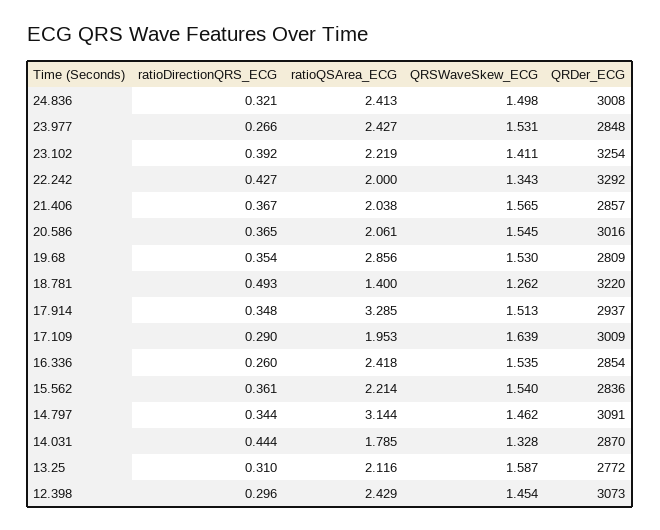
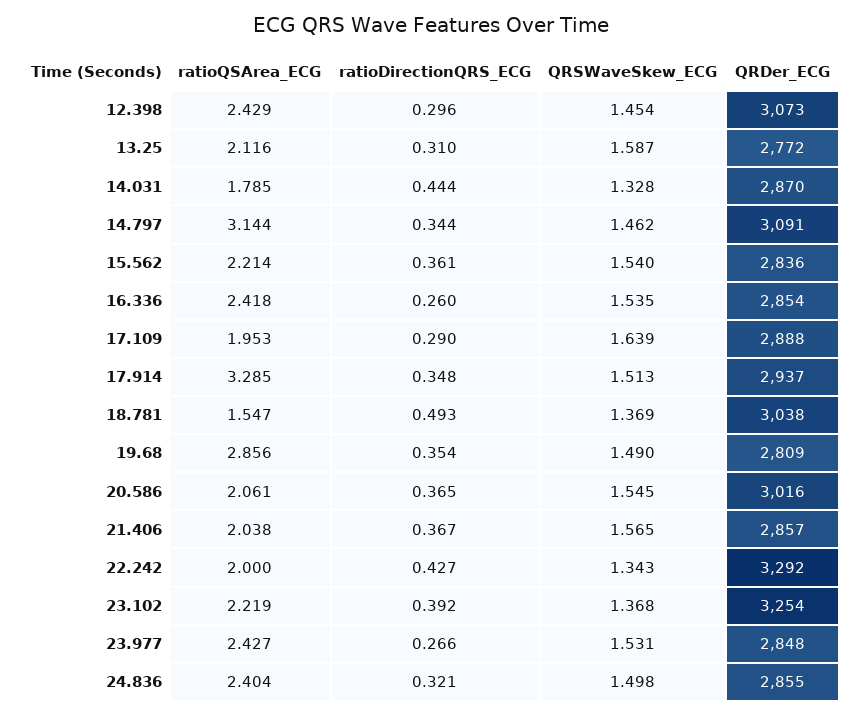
  {
    "ratioDirectionQRS_ECG": {
      "24.836": 0.321,
      "23.977": 0.266,
      "23.102": 0.392,
      "22.242": 0.427,
      "21.406": 0.367,
      "20.586": 0.365,
      "19.68": 0.354,
      "18.781": 0.493,
      "17.914": 0.348,
      "17.109": 0.29,
      "16.336": 0.26,
      "15.562": 0.361,
      "14.797": 0.344,
      "14.031": 0.444,
      "13.25": 0.31,
      "12.398": 0.296
    },
    "ratioQSArea_ECG": {
-     "24.836": 2.413,
+     "24.836": 2.404,
      "23.977": 2.427,
      "23.102": 2.219,
      "22.242": 2,
      "21.406": 2.038,
      "20.586": 2.061,
      "19.68": 2.856,
-     "18.781": 1.4,
+     "18.781": 1.547,
      "17.914": 3.285,
      "17.109": 1.953,
      "16.336": 2.418,
      "15.562": 2.214,
      "14.797": 3.144,
      "14.031": 1.785,
      "13.25": 2.116,
      "12.398": 2.429
    },
    "QRSWaveSkew_ECG": {
      "24.836": 1.498,
      "23.977": 1.531,
-     "23.102": 1.411,
+     "23.102": 1.368,
      "22.242": 1.343,
      "21.406": 1.565,
      "20.586": 1.545,
-     "19.68": 1.53,
+     "19.68": 1.49,
-     "18.781": 1.262,
+     "18.781": 1.369,
      "17.914": 1.513,
      "17.109": 1.639,
      "16.336": 1.535,
      "15.562": 1.54,
      "14.797": 1.462,
      "14.031": 1.328,
      "13.25": 1.587,
      "12.398": 1.454
    },
    "QRDer_ECG": {
-     "24.836": 3008,
+     "24.836": 2855,
      "23.977": 2848,
      "23.102": 3254,
      "22.242": 3292,
      "21.406": 2857,
      "20.586": 3016,
      "19.68": 2809,
-     "18.781": 3220,
+     "18.781": 3038,
      "17.914": 2937,
-     "17.109": 3009,
+     "17.109": 2888,
      "16.336": 2854,
      "15.562": 2836,
      "14.797": 3091,
      "14.031": 2870,
      "13.25": 2772,
      "12.398": 3073
    }
  }

